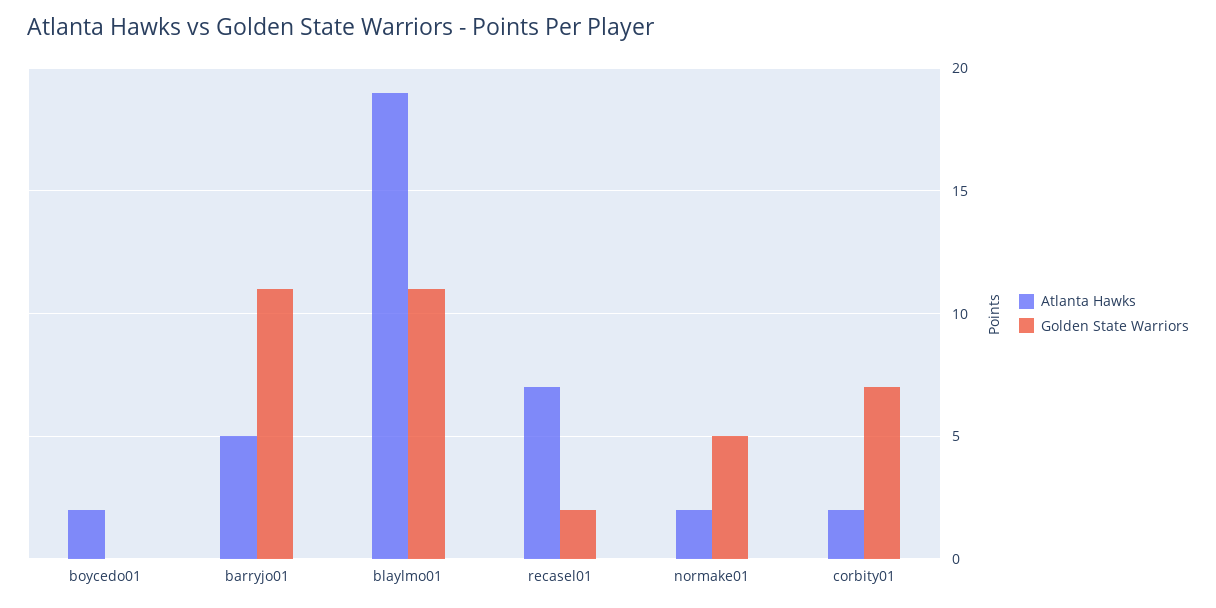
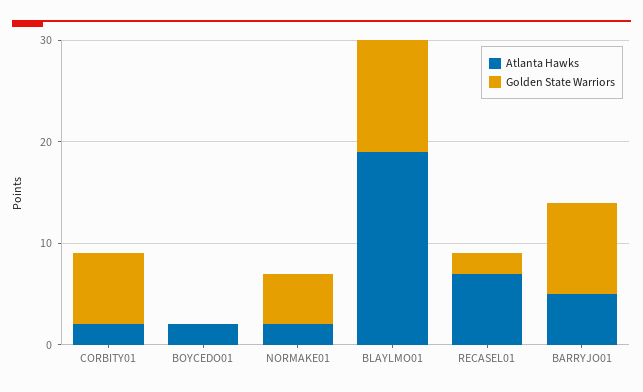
  {
    "Atlanta Hawks": {
      "boycedo01": 2,
      "barryjo01": 5,
      "blaylmo01": 19,
      "recasel01": 7,
      "normake01": 2,
      "corbity01": 2
    },
    "Golden State Warriors": {
      "boycedo01": 0,
-     "barryjo01": 11,
+     "barryjo01": 9,
      "blaylmo01": 11,
      "recasel01": 2,
      "normake01": 5,
      "corbity01": 7
    }
  }

